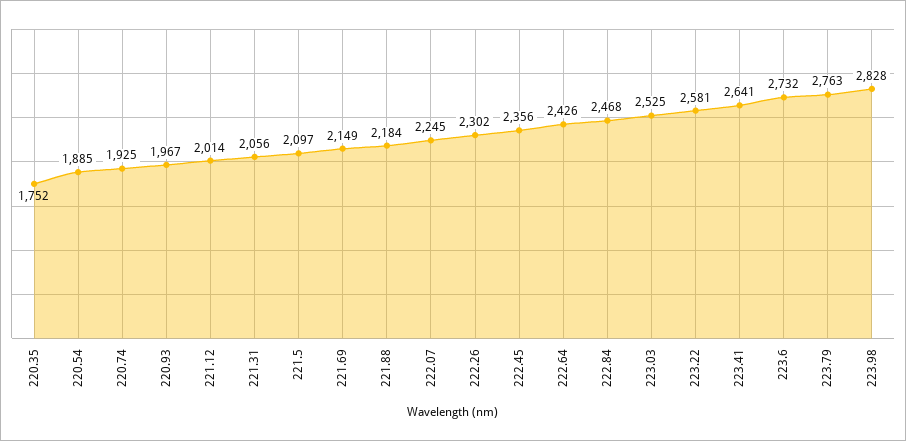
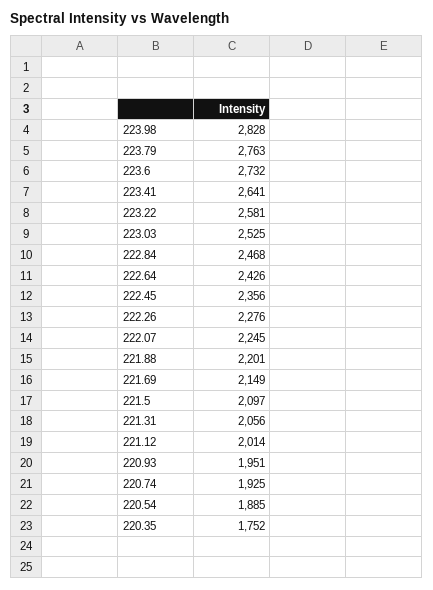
  {
    "220.35": 1752,
    "220.54": 1885,
    "220.74": 1925,
-   "220.93": 1967,
+   "220.93": 1951,
    "221.12": 2014,
    "221.31": 2056,
    "221.5": 2097,
    "221.69": 2149,
-   "221.88": 2184,
+   "221.88": 2201,
    "222.07": 2245,
-   "222.26": 2302,
+   "222.26": 2276,
    "222.45": 2356,
    "222.64": 2426,
    "222.84": 2468,
    "223.03": 2525,
    "223.22": 2581,
    "223.41": 2641,
    "223.6": 2732,
    "223.79": 2763,
    "223.98": 2828
  }

